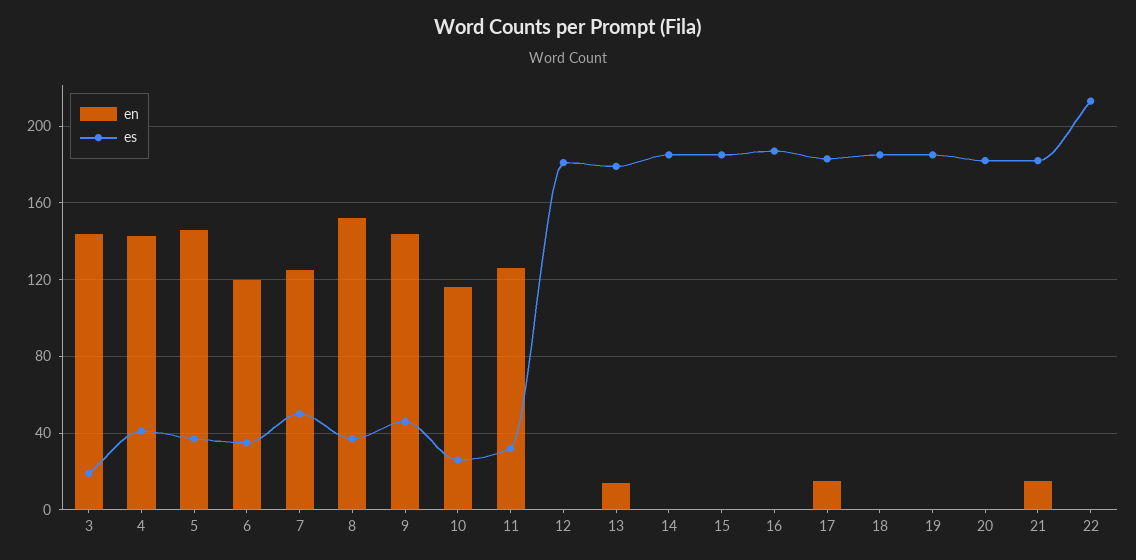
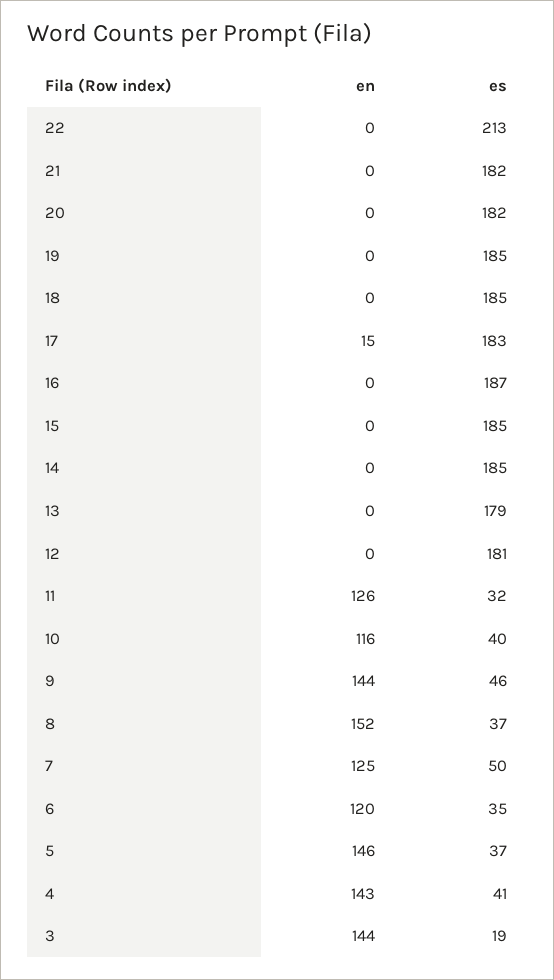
  {
    "en": {
      "3": 144,
      "4": 143,
      "5": 146,
      "6": 120,
      "7": 125,
      "8": 152,
      "9": 144,
      "10": 116,
      "11": 126,
      "12": 0,
-     "13": 15,
+     "13": 0,
      "14": 0,
      "15": 0,
      "16": 0,
      "17": 15,
      "18": 0,
      "19": 0,
      "20": 0,
-     "21": 15,
+     "21": 0,
      "22": 0
    },
    "es": {
      "3": 19,
      "4": 41,
      "5": 37,
      "6": 35,
      "7": 50,
      "8": 37,
      "9": 46,
-     "10": 25,
+     "10": 40,
      "11": 32,
      "12": 181,
      "13": 179,
      "14": 185,
      "15": 185,
      "16": 187,
      "17": 183,
      "18": 185,
      "19": 185,
      "20": 182,
      "21": 182,
      "22": 213
    }
  }

